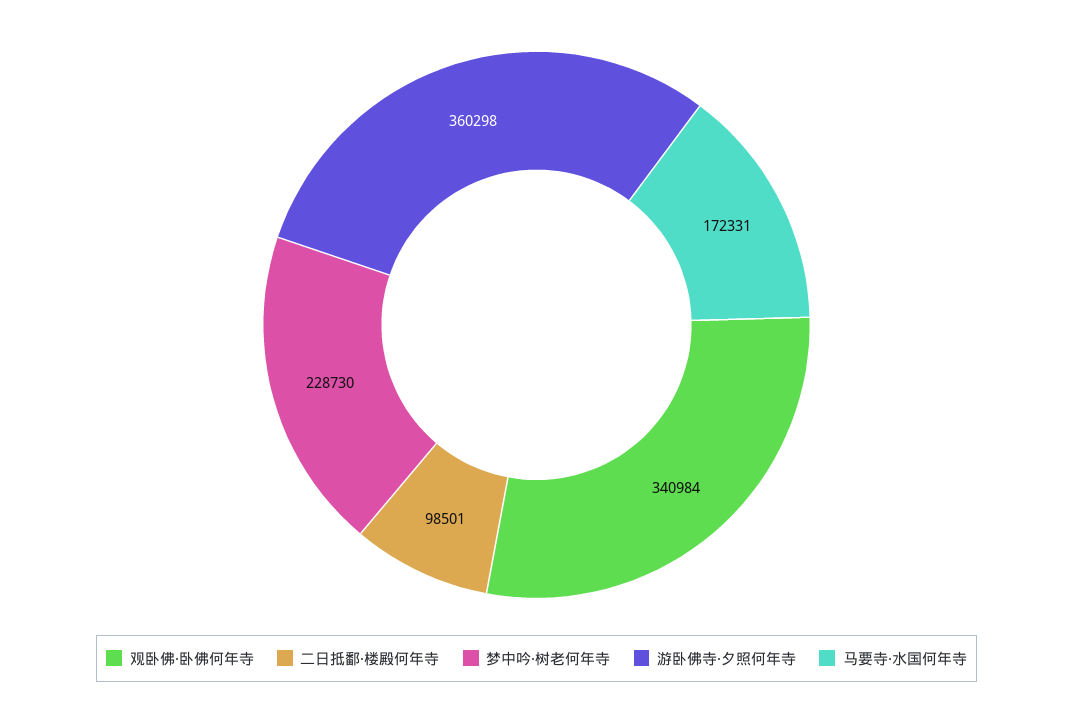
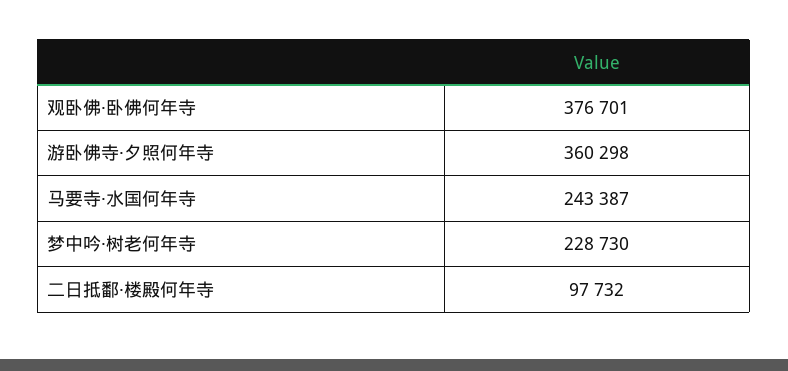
  {
-   "观卧佛·卧佛何年寺": 340984,
+   "观卧佛·卧佛何年寺": 376701,
-   "二日抵鄱·楼殿何年寺": 98501,
+   "二日抵鄱·楼殿何年寺": 97732,
    "梦中吟·树老何年寺": 228730,
    "游卧佛寺·夕照何年寺": 360298,
-   "马要寺·水国何年寺": 172331
+   "马要寺·水国何年寺": 243387
  }

